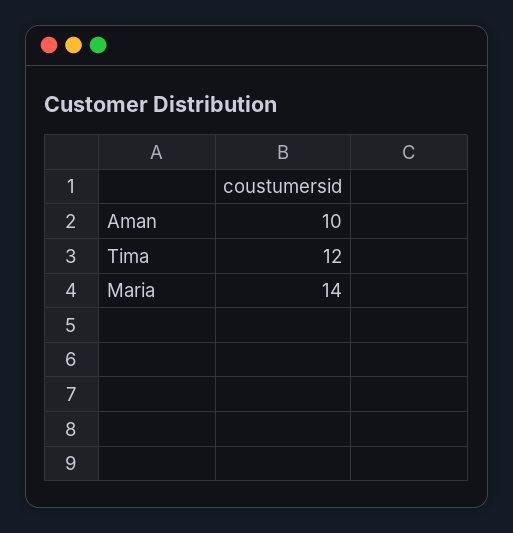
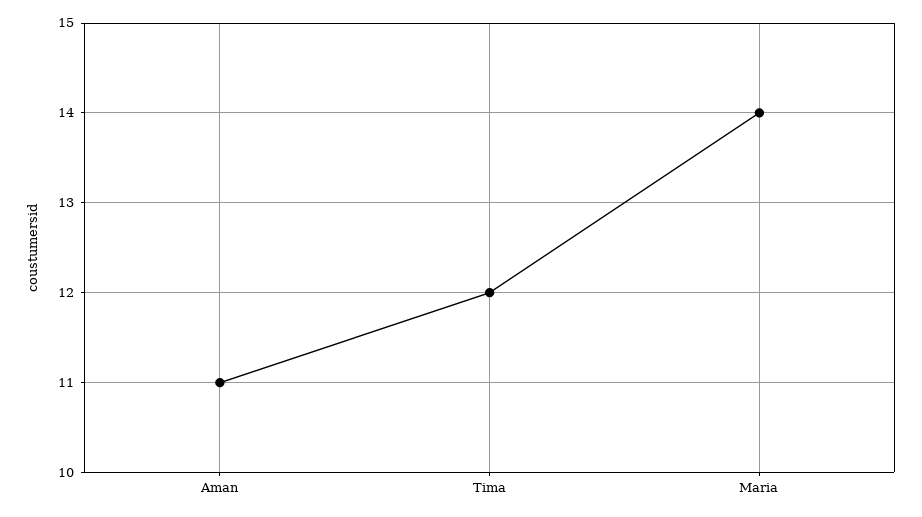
  {
-   "Aman": 10,
+   "Aman": 11,
    "Tima": 12,
    "Maria": 14
  }

